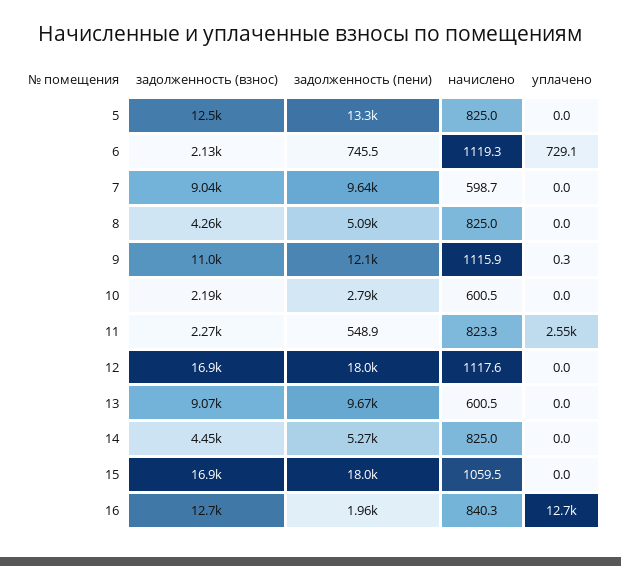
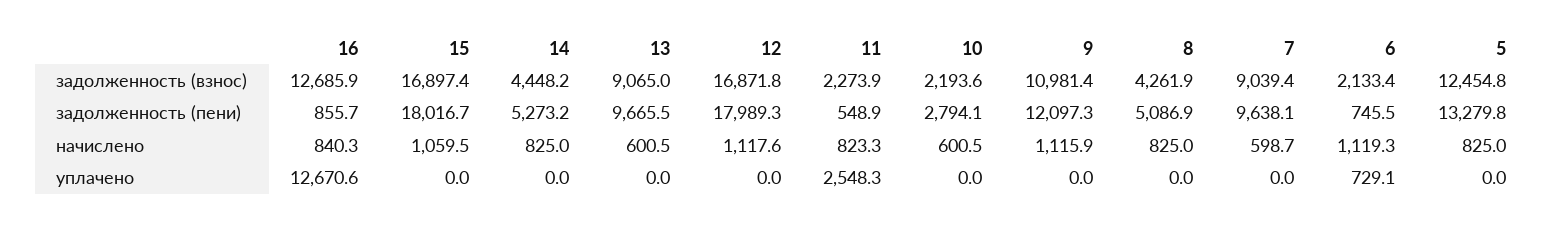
  {
    "задолженность (взнос)": {
      "5": 12454.8,
      "6": 2133.4,
      "7": 9039.4,
      "8": 4261.9,
      "9": 10981.4,
      "10": 2193.6,
      "11": 2273.9,
      "12": 16871.8,
      "13": 9065,
      "14": 4448.2,
      "15": 16897.4,
      "16": 12685.9
    },
    "задолженность (пени)": {
      "5": 13279.8,
      "6": 745.5,
      "7": 9638.1,
      "8": 5086.9,
      "9": 12097.3,
      "10": 2794.1,
      "11": 548.9,
      "12": 17989.3,
      "13": 9665.5,
      "14": 5273.2,
      "15": 18016.7,
-     "16": 1960
+     "16": 855.7
    },
    "начислено": {
      "5": 825,
      "6": 1119.3,
      "7": 598.7,
      "8": 825,
      "9": 1115.9,
      "10": 600.5,
      "11": 823.3,
      "12": 1117.6,
      "13": 600.5,
      "14": 825,
      "15": 1059.5,
      "16": 840.3
    },
    "уплачено": {
      "5": 0,
      "6": 729.1,
      "7": 0,
      "8": 0,
-     "9": 0.3,
+     "9": 0,
      "10": 0,
      "11": 2548.3,
      "12": 0,
      "13": 0,
      "14": 0,
      "15": 0,
      "16": 12670.6
    }
  }

